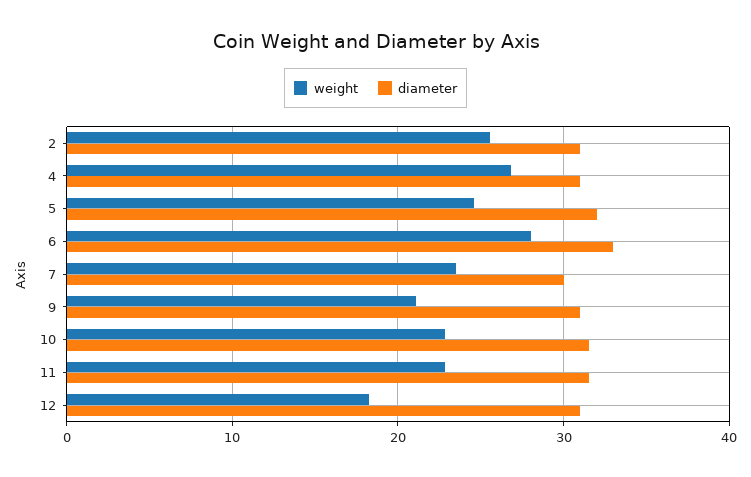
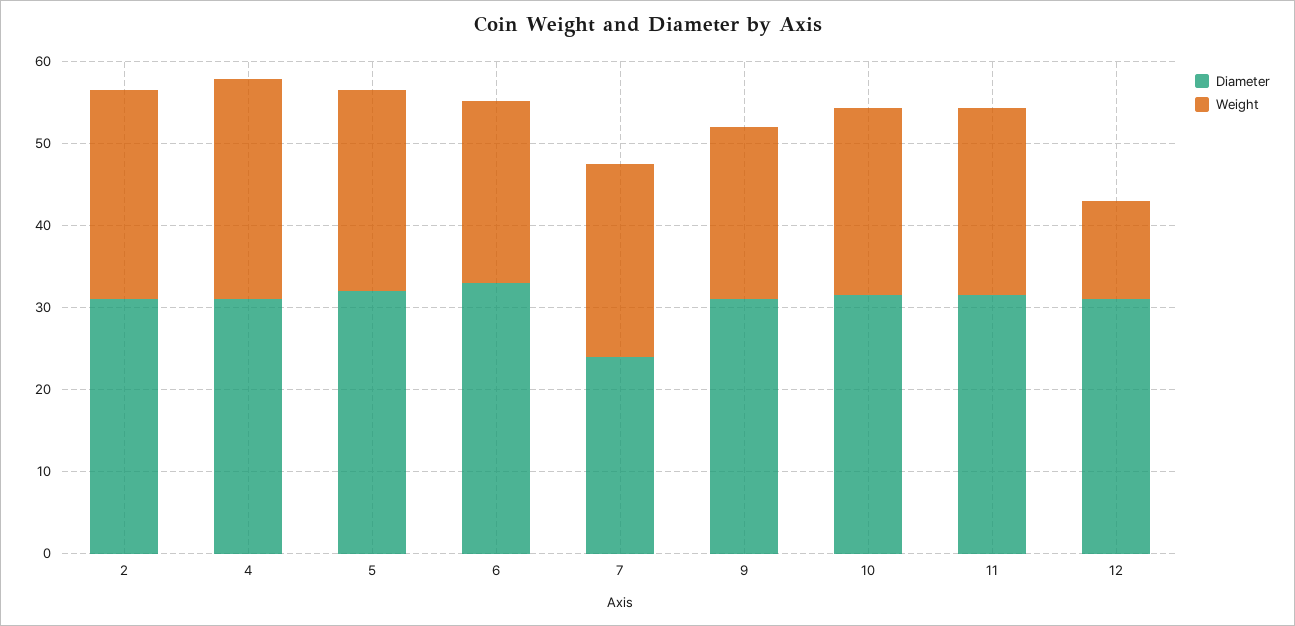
  {
    "weight": {
      "2": 26,
      "4": 27,
      "5": 25,
-     "6": 28,
+     "6": 22,
      "7": 23,
      "9": 21,
      "10": 23,
      "11": 23,
-     "12": 18
+     "12": 12
    },
    "diameter": {
      "2": 31,
      "4": 31,
      "5": 32,
      "6": 33,
-     "7": 30,
+     "7": 24,
      "9": 31,
      "10": 32,
      "11": 32,
      "12": 31
    }
  }

